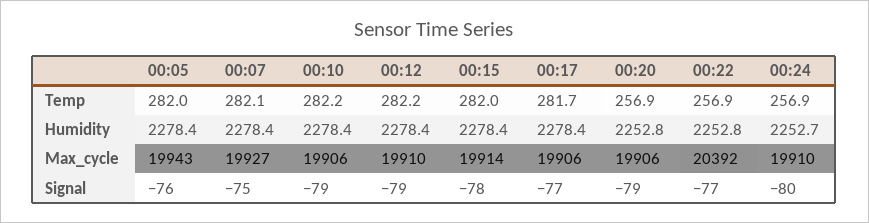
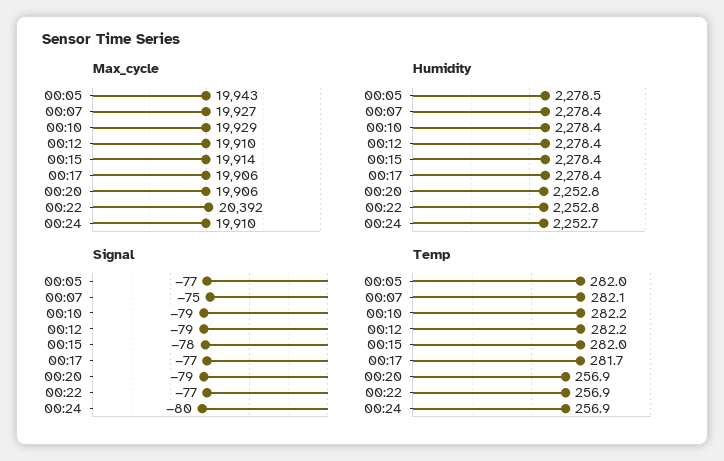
  {
    "Temp": {
      "00:05": 282,
      "00:07": 282.1,
      "00:10": 282.2,
      "00:12": 282.2,
      "00:15": 282,
      "00:17": 281.7,
      "00:20": 256.9,
      "00:22": 256.9,
      "00:24": 256.9
    },
    "Humidity": {
-     "00:05": 2278.4,
+     "00:05": 2278.5,
      "00:07": 2278.4,
      "00:10": 2278.4,
      "00:12": 2278.4,
      "00:15": 2278.4,
      "00:17": 2278.4,
      "00:20": 2252.8,
      "00:22": 2252.8,
      "00:24": 2252.7
    },
    "Max_cycle": {
      "00:05": 19943,
      "00:07": 19927,
-     "00:10": 19906,
+     "00:10": 19929,
      "00:12": 19910,
      "00:15": 19914,
      "00:17": 19906,
      "00:20": 19906,
      "00:22": 20392,
      "00:24": 19910
    },
    "Signal": {
-     "00:05": -76,
+     "00:05": -77,
      "00:07": -75,
      "00:10": -79,
      "00:12": -79,
      "00:15": -78,
      "00:17": -77,
      "00:20": -79,
      "00:22": -77,
      "00:24": -80
    }
  }

